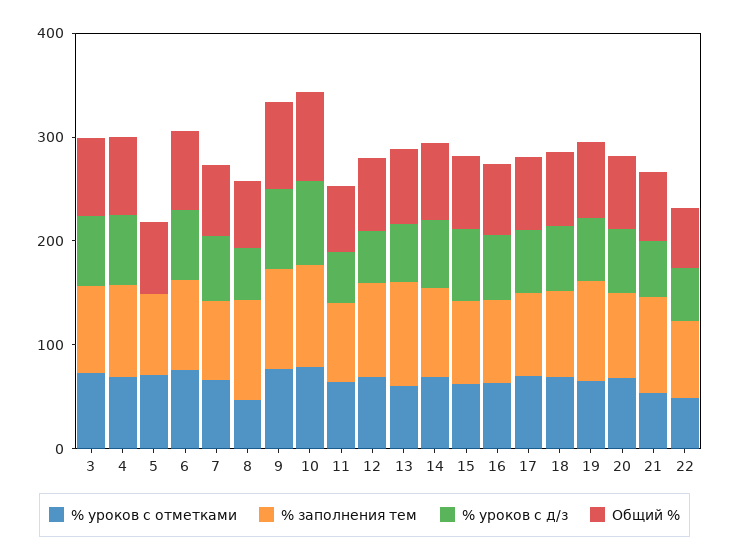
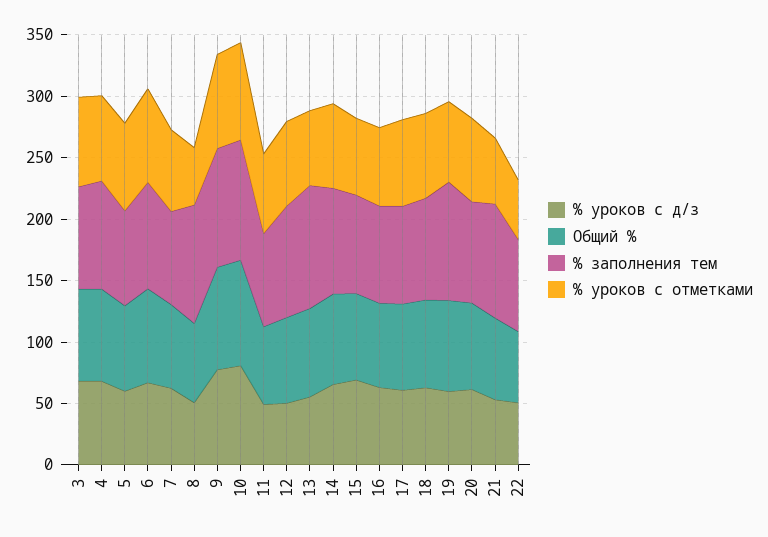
  {
    "% уроков с отметками": {
      "3": 70,
      "4": 70,
      "5": 70,
      "6": 80,
      "7": 70,
      "8": 50,
      "9": 80,
      "10": 80,
      "11": 60,
      "12": 70,
      "13": 60,
      "14": 70,
      "15": 60,
      "16": 60,
      "17": 70,
      "18": 70,
      "19": 70,
      "20": 70,
      "21": 50,
      "22": 50
    },
    "% заполнения тем": {
      "3": 80,
      "4": 90,
      "5": 80,
      "6": 90,
      "7": 80,
      "8": 100,
      "9": 100,
      "10": 100,
      "11": 80,
      "12": 90,
      "13": 100,
      "14": 90,
      "15": 80,
      "16": 80,
      "17": 80,
      "18": 80,
      "19": 100,
      "20": 80,
      "21": 90,
      "22": 70
    },
    "% уроков с д/з": {
      "3": 70,
      "4": 70,
-     "5": 0,
+     "5": 60,
      "6": 70,
      "7": 60,
      "8": 50,
      "9": 80,
      "10": 80,
      "11": 50,
      "12": 50,
      "13": 60,
      "14": 70,
      "15": 70,
      "16": 60,
      "17": 60,
      "18": 60,
      "19": 60,
      "20": 60,
      "21": 50,
      "22": 50
    },
    "Общий %": {
      "3": 70,
      "4": 80,
      "5": 70,
      "6": 80,
      "7": 70,
      "8": 60,
      "9": 80,
      "10": 90,
      "11": 60,
      "12": 70,
      "13": 70,
      "14": 70,
      "15": 70,
      "16": 70,
      "17": 70,
      "18": 70,
      "19": 70,
      "20": 70,
      "21": 70,
      "22": 60
    }
  }

